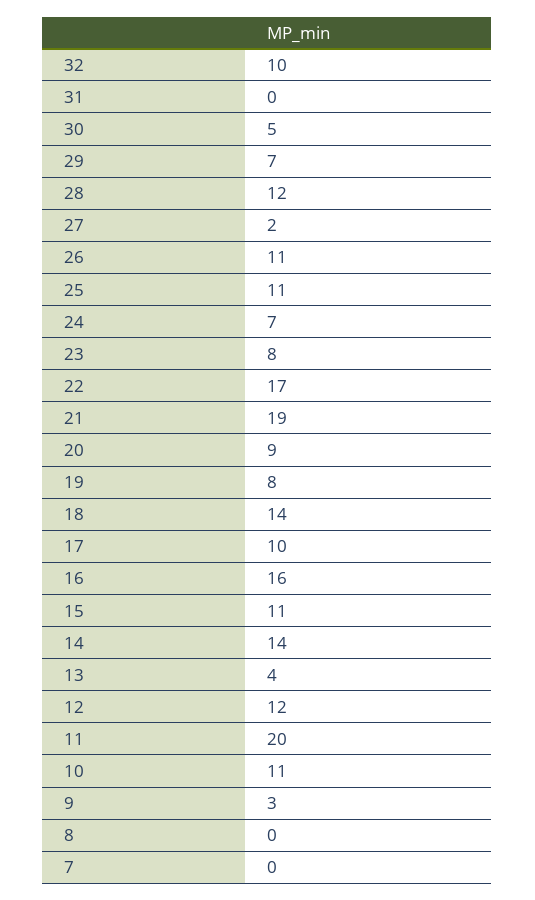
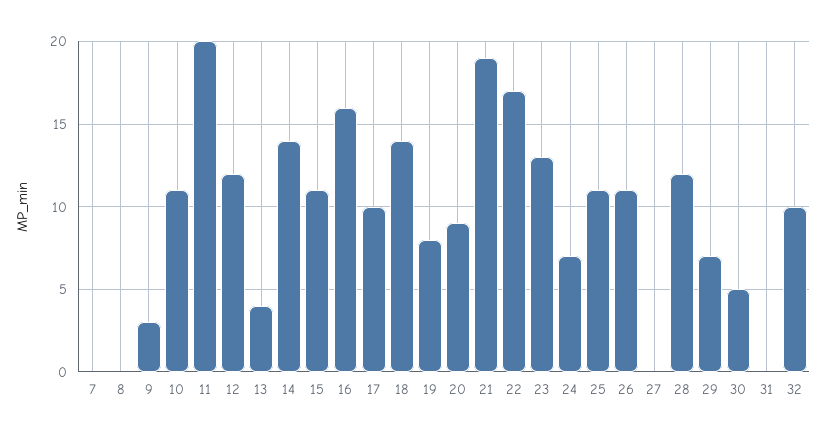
  {
    "32": 10,
    "31": 0,
    "30": 5,
    "29": 7,
    "28": 12,
-   "27": 2,
+   "27": 0,
    "26": 11,
    "25": 11,
    "24": 7,
-   "23": 8,
+   "23": 13,
    "22": 17,
    "21": 19,
    "20": 9,
    "19": 8,
    "18": 14,
    "17": 10,
    "16": 16,
    "15": 11,
    "14": 14,
    "13": 4,
    "12": 12,
    "11": 20,
    "10": 11,
    "9": 3,
    "8": 0,
    "7": 0
  }

